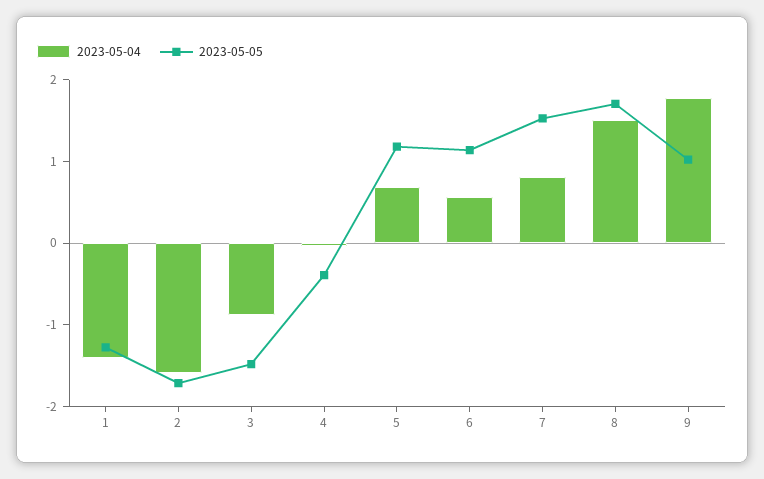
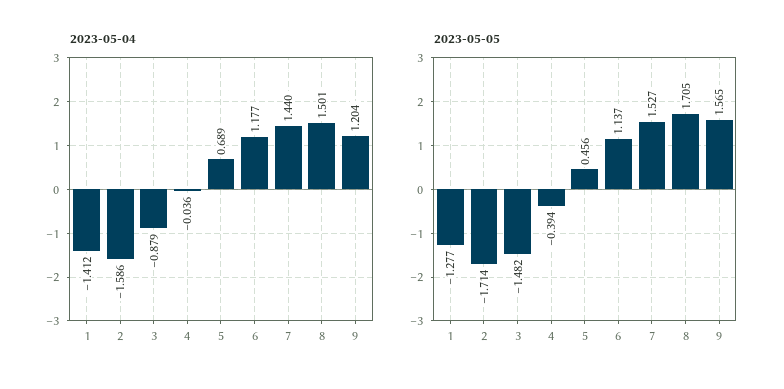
  {
    "2023-05-04": {
      "1": -1.412,
      "2": -1.586,
      "3": -0.879,
      "4": -0.036,
      "5": 0.689,
-     "6": 0.6,
+     "6": 1.177,
-     "7": 0.8,
+     "7": 1.44,
      "8": 1.501,
-     "9": 1.8
+     "9": 1.204
    },
    "2023-05-05": {
      "1": -1.277,
      "2": -1.714,
      "3": -1.482,
      "4": -0.394,
-     "5": 1.2,
+     "5": 0.456,
      "6": 1.137,
      "7": 1.527,
      "8": 1.705,
-     "9": 1
+     "9": 1.565
    }
  }

